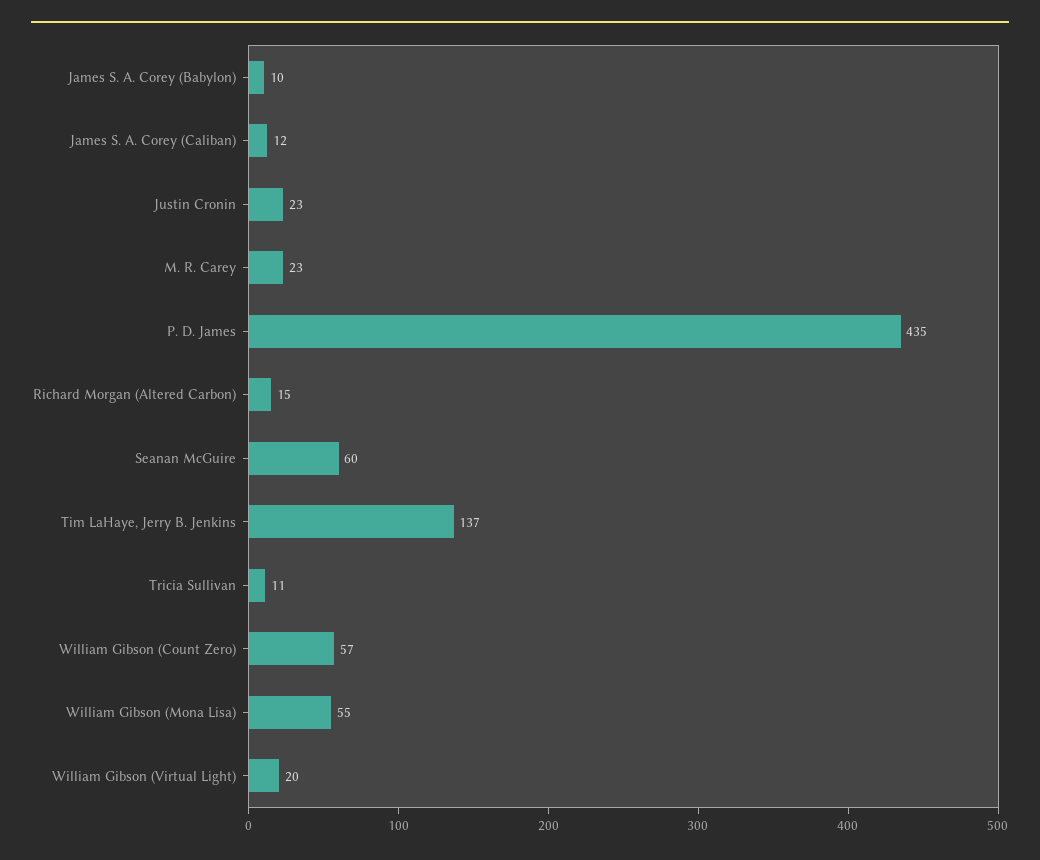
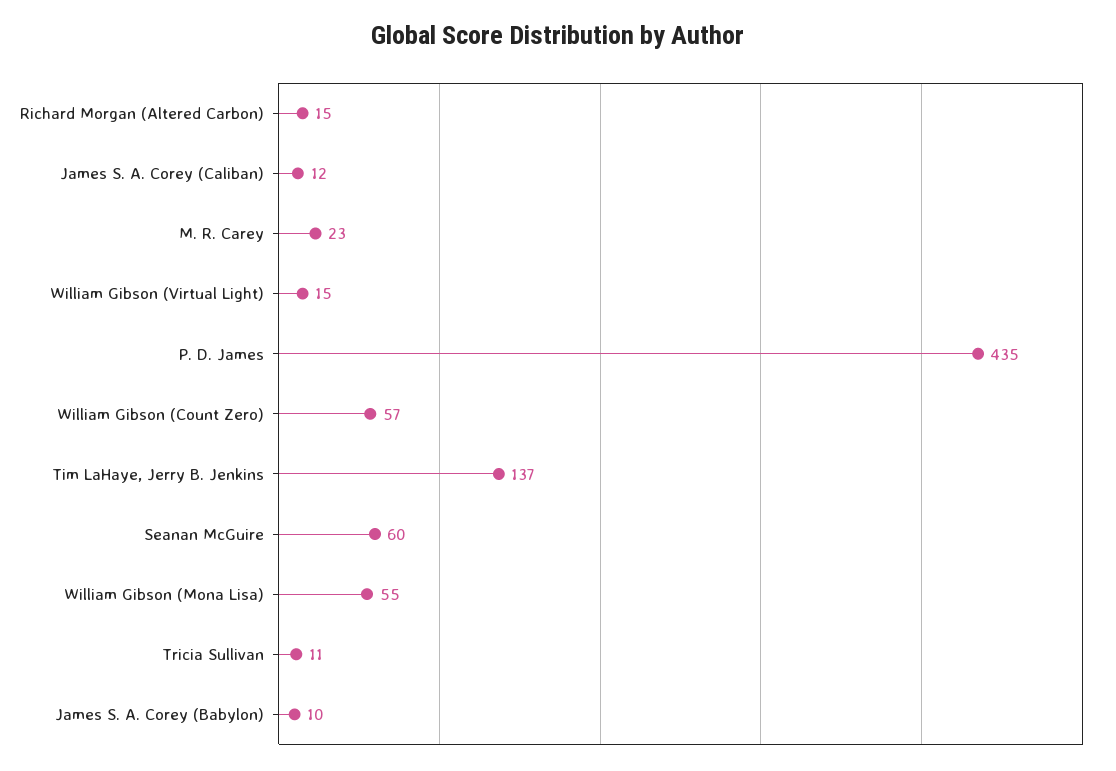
  {
    "James S. A. Corey (Babylon)": 10,
    "James S. A. Corey (Caliban)": 12,
-   "Justin Cronin": 23,
    "M. R. Carey": 23,
    "P. D. James": 435,
    "Richard Morgan (Altered Carbon)": 15,
    "Seanan McGuire": 60,
    "Tim LaHaye, Jerry B. Jenkins": 137,
    "Tricia Sullivan": 11,
    "William Gibson (Count Zero)": 57,
    "William Gibson (Mona Lisa)": 55,
-   "William Gibson (Virtual Light)": 20
+   "William Gibson (Virtual Light)": 15
  }

